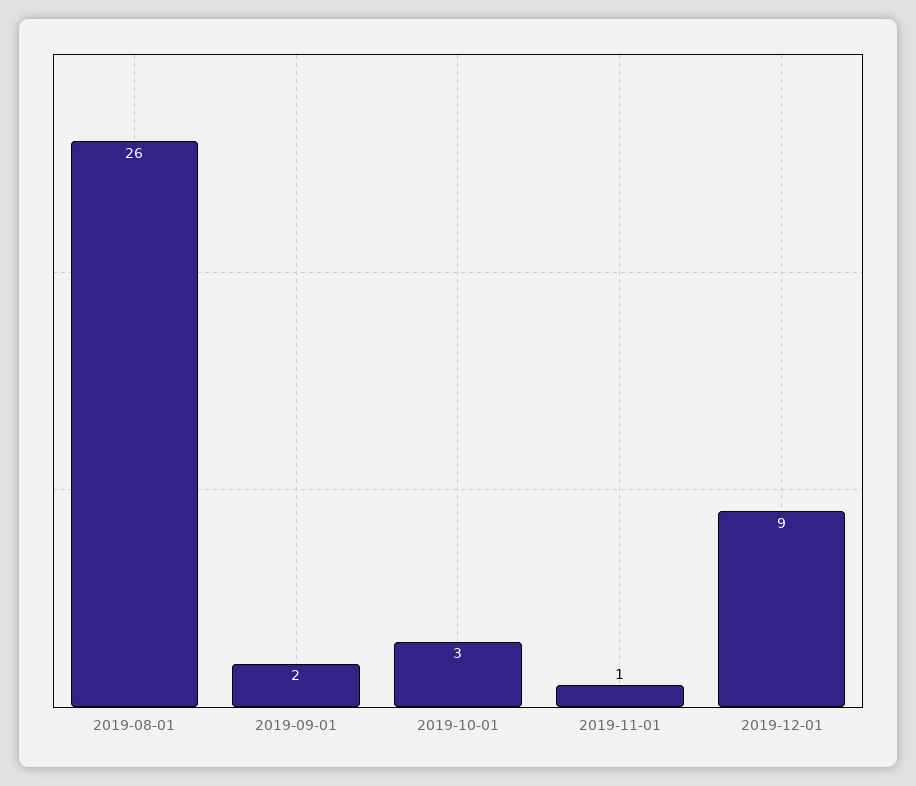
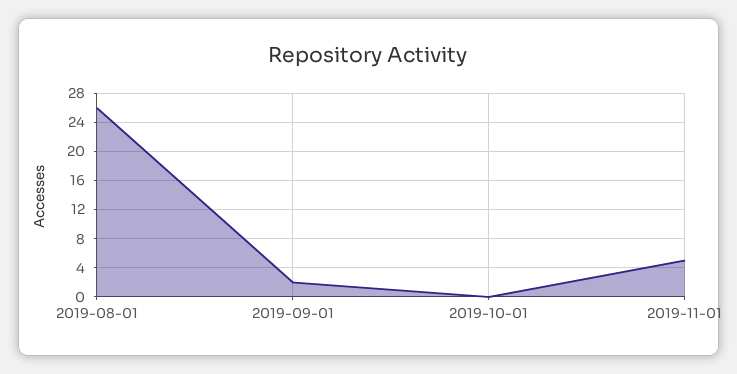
  {
    "2019-08-01": 26,
    "2019-09-01": 2,
-   "2019-10-01": 3,
+   "2019-10-01": 0,
-   "2019-11-01": 1,
+   "2019-11-01": 5
-   "2019-12-01": 9
  }

